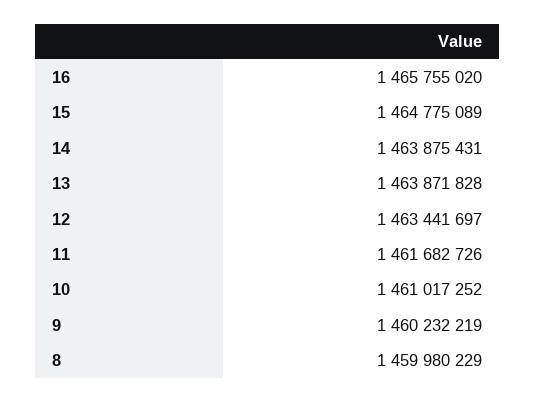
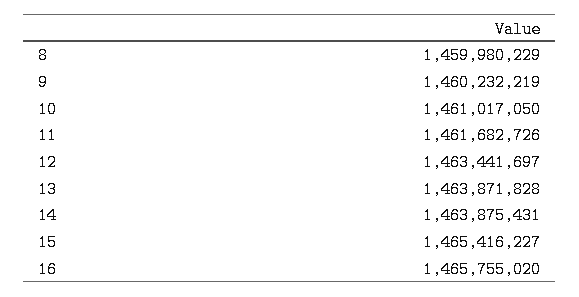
  {
    "16": 1465755020,
-   "15": 1464775089,
+   "15": 1465416227,
    "14": 1463875431,
    "13": 1463871828,
    "12": 1463441697,
    "11": 1461682726,
-   "10": 1461017252,
+   "10": 1461017050,
    "9": 1460232219,
    "8": 1459980229
  }

